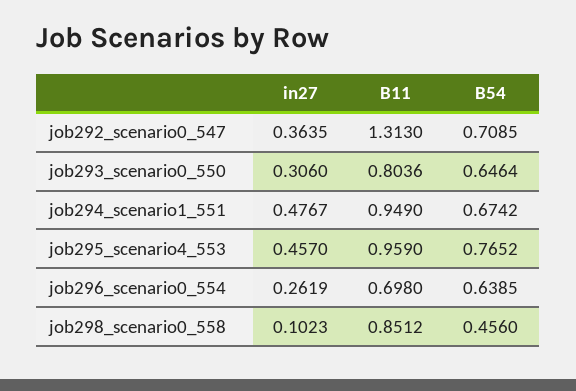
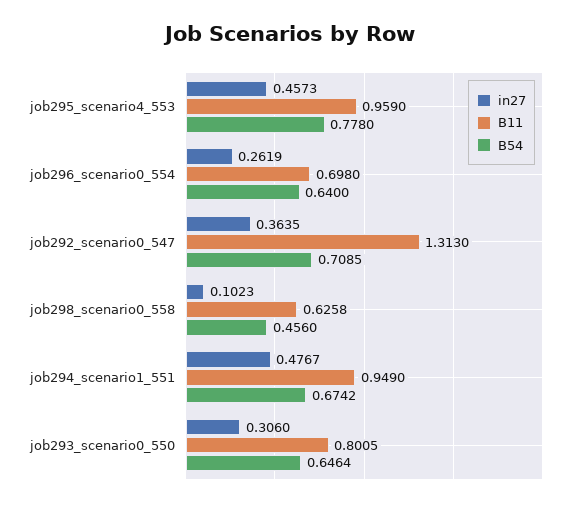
  {
    "in27": {
      "job292_scenario0_547": 0.3635,
      "job293_scenario0_550": 0.306,
      "job294_scenario1_551": 0.4767,
-     "job295_scenario4_553": 0.457,
+     "job295_scenario4_553": 0.4573,
      "job296_scenario0_554": 0.2619,
      "job298_scenario0_558": 0.1023
    },
    "B11": {
      "job292_scenario0_547": 1.313,
-     "job293_scenario0_550": 0.8036,
+     "job293_scenario0_550": 0.8005,
      "job294_scenario1_551": 0.949,
      "job295_scenario4_553": 0.959,
      "job296_scenario0_554": 0.698,
-     "job298_scenario0_558": 0.8512
+     "job298_scenario0_558": 0.6258
    },
    "B54": {
      "job292_scenario0_547": 0.7085,
      "job293_scenario0_550": 0.6464,
      "job294_scenario1_551": 0.6742,
-     "job295_scenario4_553": 0.7652,
+     "job295_scenario4_553": 0.778,
-     "job296_scenario0_554": 0.6385,
+     "job296_scenario0_554": 0.64,
      "job298_scenario0_558": 0.456
    }
  }

